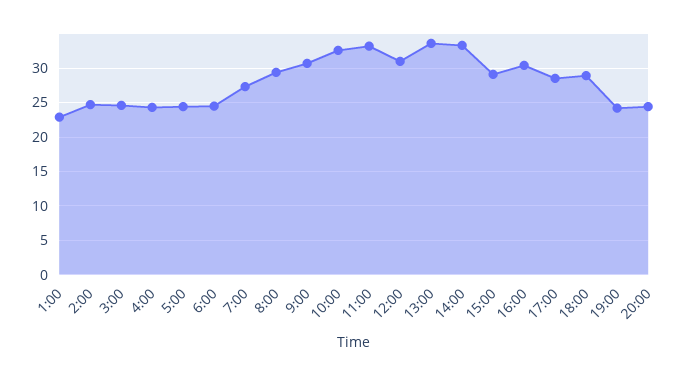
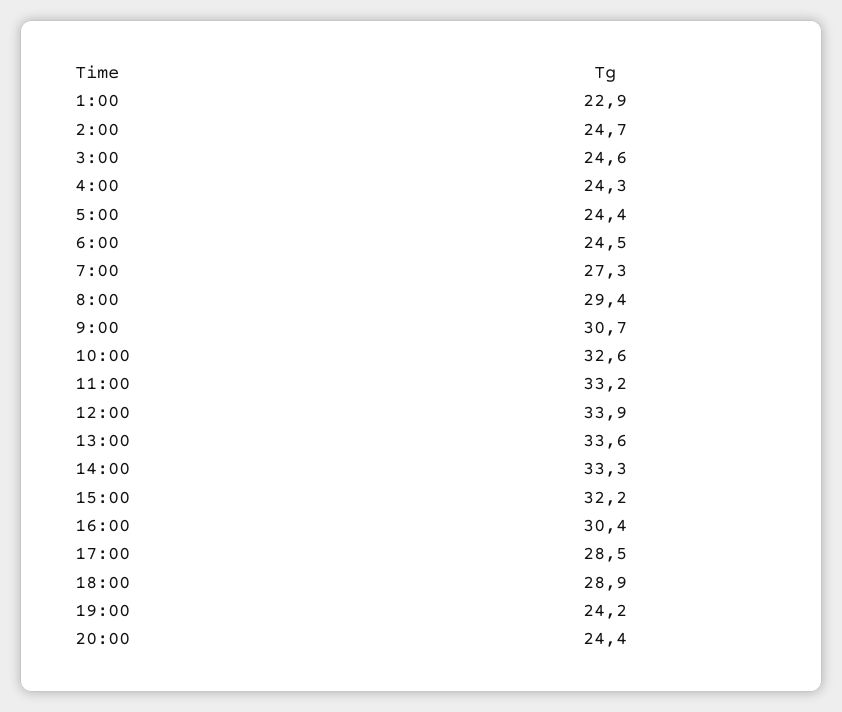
  {
    "1:00": 22.9,
    "2:00": 24.7,
    "3:00": 24.6,
    "4:00": 24.3,
    "5:00": 24.4,
    "6:00": 24.5,
    "7:00": 27.3,
    "8:00": 29.4,
    "9:00": 30.7,
    "10:00": 32.6,
    "11:00": 33.2,
-   "12:00": 31,
+   "12:00": 33.9,
    "13:00": 33.6,
    "14:00": 33.3,
-   "15:00": 29,
+   "15:00": 32.2,
    "16:00": 30.4,
    "17:00": 28.5,
    "18:00": 28.9,
    "19:00": 24.2,
    "20:00": 24.4
  }

